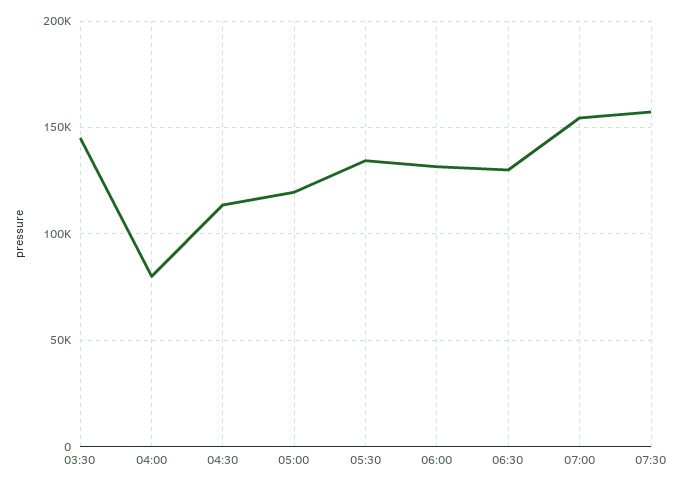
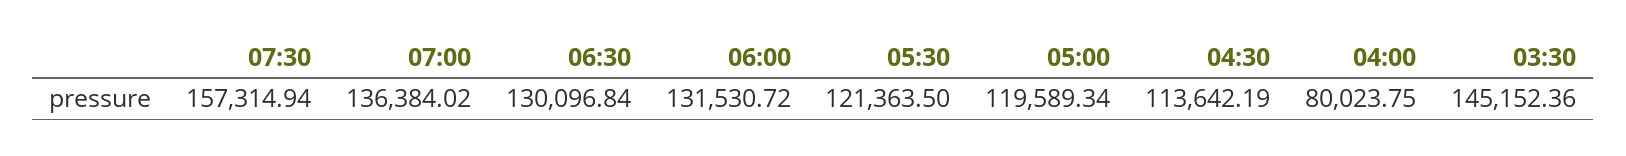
  {
    "03:30": 145152.36,
    "04:00": 80023.75,
    "04:30": 113642.19,
    "05:00": 119589.34,
-   "05:30": 135000,
+   "05:30": 121363.5,
    "06:00": 131530.72,
    "06:30": 130096.84,
-   "07:00": 155000,
+   "07:00": 136384.02,
    "07:30": 157314.94
  }

